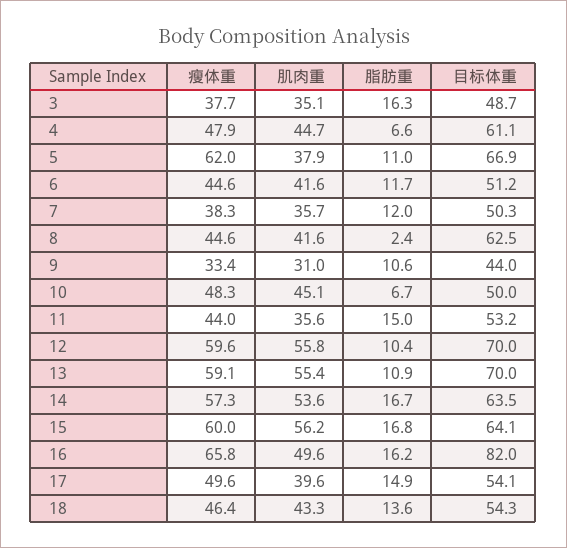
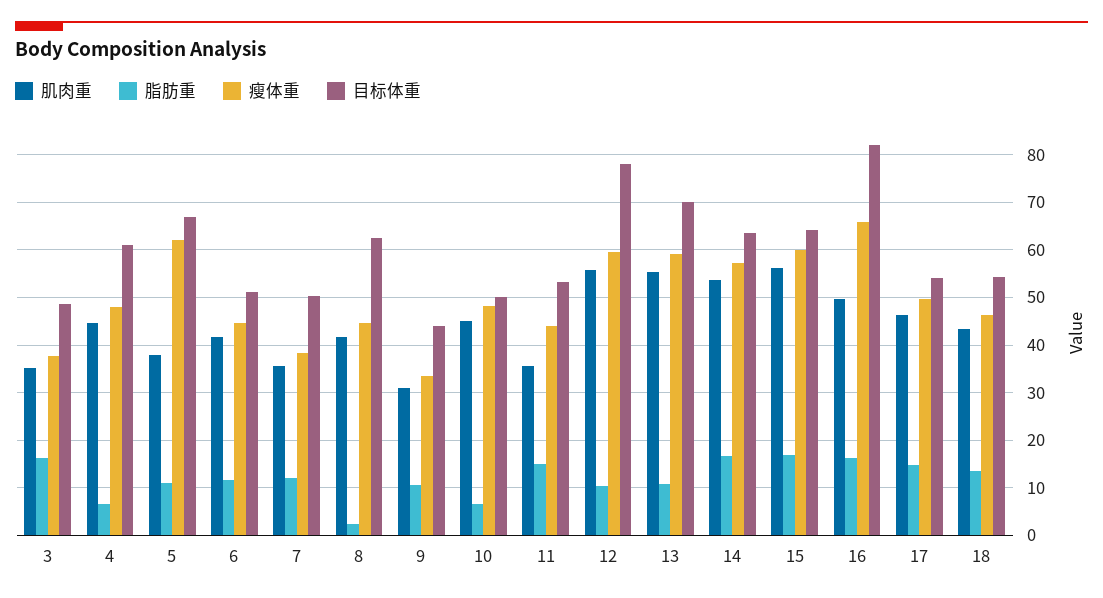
  {
    "瘦体重": {
      "3": 37.7,
      "4": 47.9,
      "5": 62,
      "6": 44.6,
      "7": 38.3,
      "8": 44.6,
      "9": 33.4,
      "10": 48.3,
      "11": 44,
      "12": 59.6,
      "13": 59.1,
      "14": 57.3,
      "15": 60,
      "16": 65.8,
      "17": 49.6,
      "18": 46.4
    },
    "肌肉重": {
      "3": 35.1,
      "4": 44.7,
      "5": 37.9,
      "6": 41.6,
      "7": 35.7,
      "8": 41.6,
      "9": 31,
      "10": 45.1,
      "11": 35.6,
      "12": 55.8,
      "13": 55.4,
      "14": 53.6,
      "15": 56.2,
      "16": 49.6,
-     "17": 39.6,
+     "17": 46,
      "18": 43.3
    },
    "脂肪重": {
      "3": 16.3,
      "4": 6.6,
      "5": 11,
      "6": 11.7,
      "7": 12,
      "8": 2.4,
      "9": 10.6,
      "10": 6.7,
      "11": 15,
      "12": 10.4,
      "13": 10.9,
      "14": 16.7,
      "15": 16.8,
      "16": 16.2,
      "17": 14.9,
      "18": 13.6
    },
    "目标体重": {
      "3": 48.7,
      "4": 61.1,
      "5": 66.9,
      "6": 51.2,
      "7": 50.3,
      "8": 62.5,
      "9": 44,
      "10": 50,
      "11": 53.2,
-     "12": 70,
+     "12": 78,
      "13": 70,
      "14": 63.5,
      "15": 64.1,
      "16": 82,
      "17": 54.1,
      "18": 54.3
    }
  }

